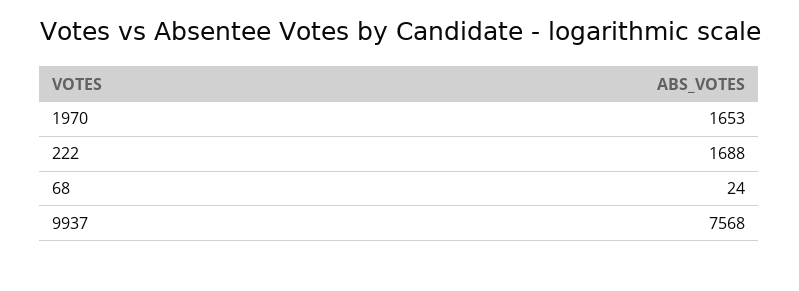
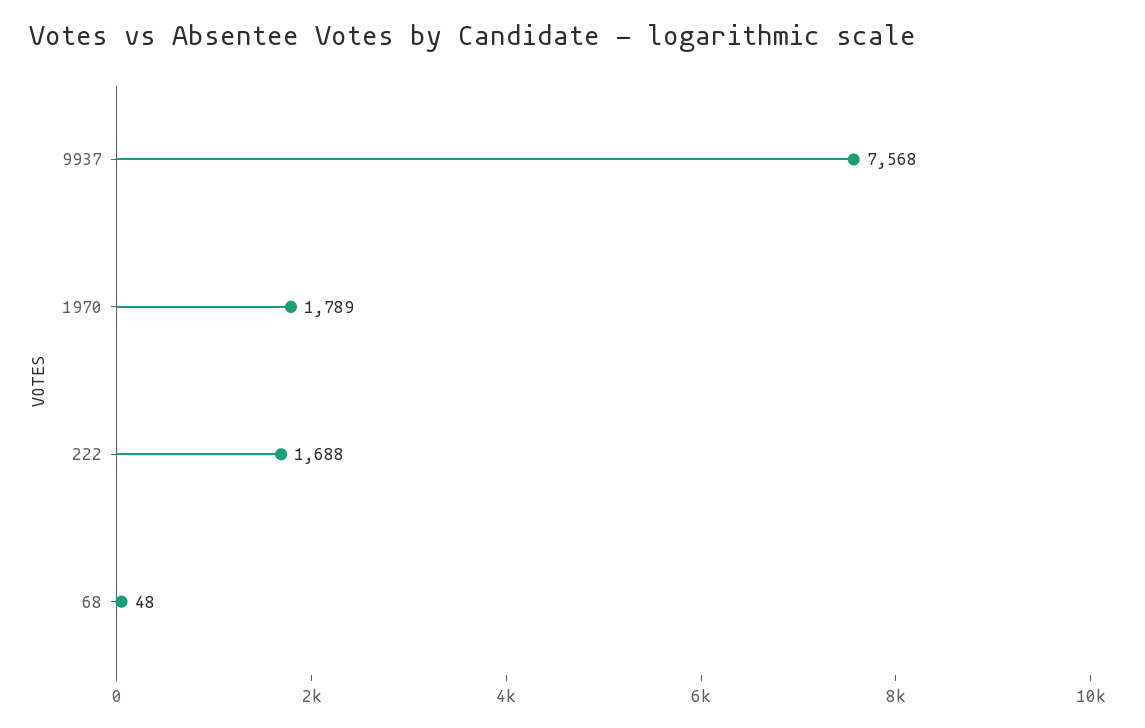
  {
-   "1970": 1653,
+   "1970": 1789,
    "222": 1688,
-   "68": 24,
+   "68": 48,
    "9937": 7568
  }

